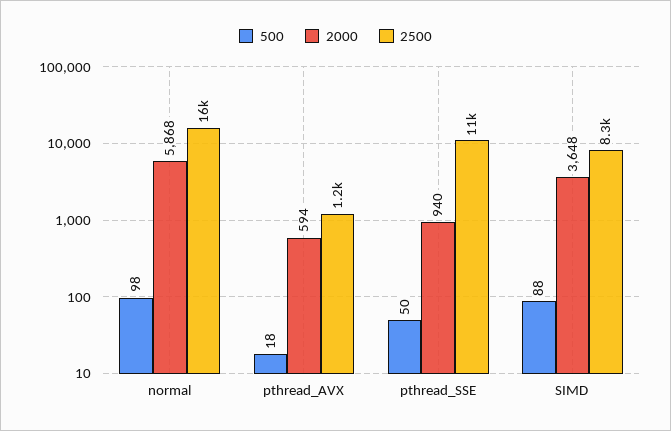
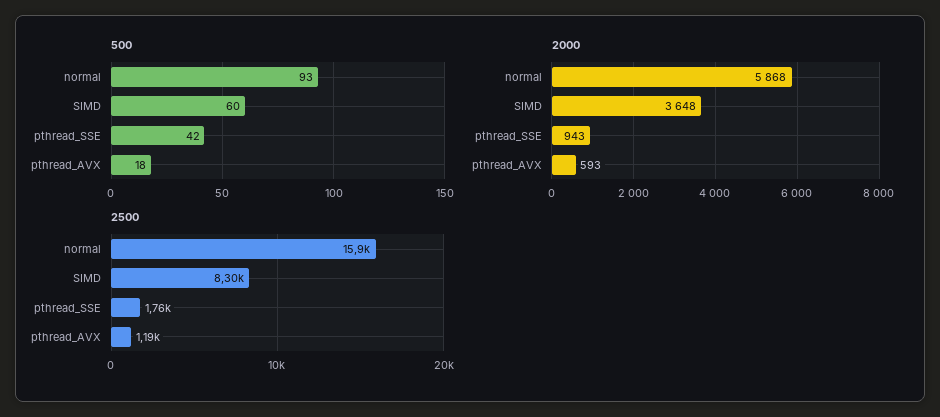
  {
    "500": {
-     "normal": 98,
+     "normal": 93,
      "pthread_AVX": 18,
-     "pthread_SSE": 50,
+     "pthread_SSE": 42,
-     "SIMD": 88
+     "SIMD": 60
    },
    "2000": {
      "normal": 5868,
-     "pthread_AVX": 594,
+     "pthread_AVX": 593,
-     "pthread_SSE": 940,
+     "pthread_SSE": 943,
      "SIMD": 3648
    },
    "2500": {
      "normal": 15900,
      "pthread_AVX": 1190,
-     "pthread_SSE": 11000,
+     "pthread_SSE": 1760,
      "SIMD": 8300
    }
  }

